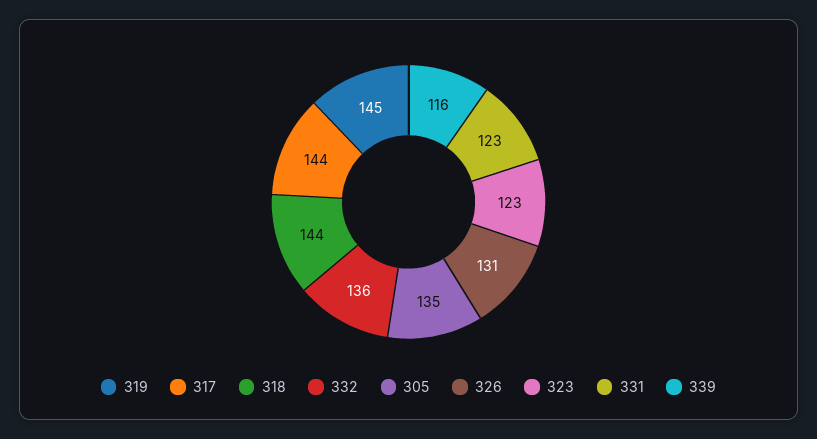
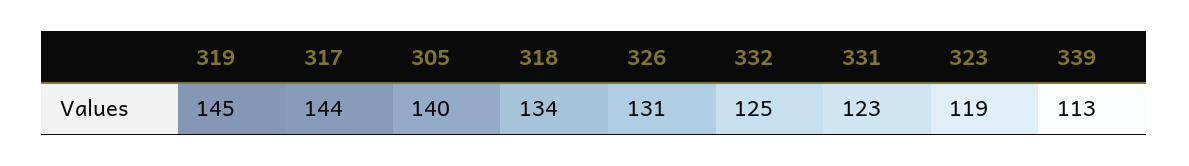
  {
    "319": 145,
    "317": 144,
-   "318": 144,
+   "318": 134,
-   "332": 136,
+   "332": 125,
-   "305": 135,
+   "305": 140,
    "326": 131,
-   "323": 123,
+   "323": 119,
    "331": 123,
-   "339": 116
+   "339": 113
  }

